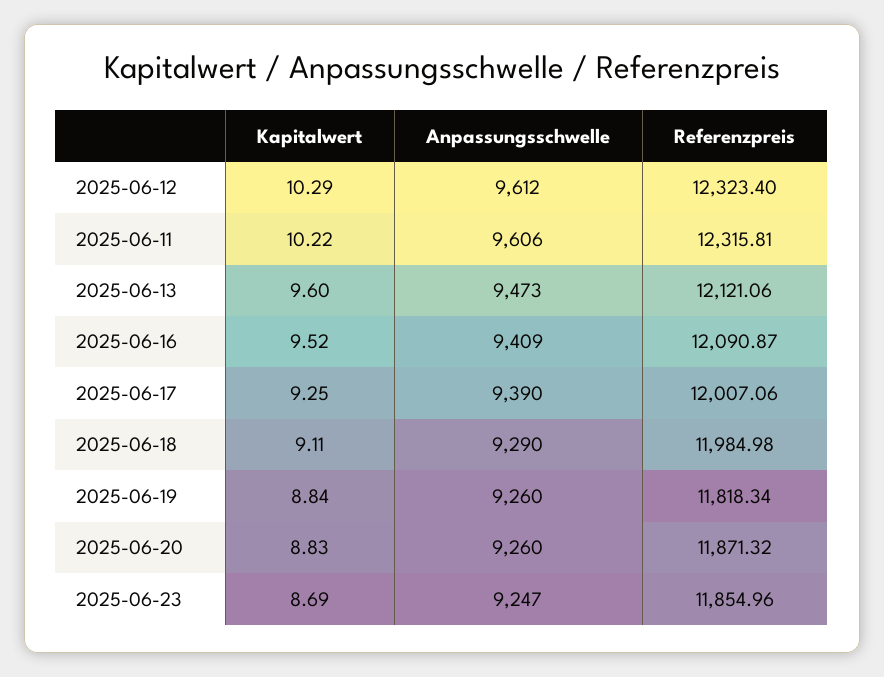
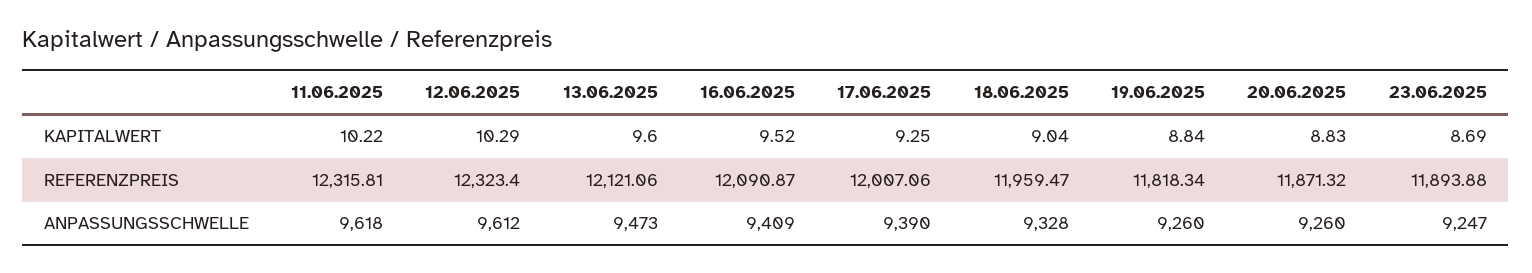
  {
    "Kapitalwert": {
      "2025-06-12": 10.29,
      "2025-06-11": 10.22,
      "2025-06-13": 9.6,
      "2025-06-16": 9.52,
      "2025-06-17": 9.25,
-     "2025-06-18": 9.11,
+     "2025-06-18": 9.04,
      "2025-06-19": 8.84,
      "2025-06-20": 8.83,
      "2025-06-23": 8.69
    },
    "Anpassungsschwelle": {
      "2025-06-12": 9612,
-     "2025-06-11": 9606,
+     "2025-06-11": 9618,
      "2025-06-13": 9473,
      "2025-06-16": 9409,
      "2025-06-17": 9390,
-     "2025-06-18": 9290,
+     "2025-06-18": 9328,
      "2025-06-19": 9260,
      "2025-06-20": 9260,
      "2025-06-23": 9247
    },
    "Referenzpreis": {
      "2025-06-12": 12323.4,
      "2025-06-11": 12315.81,
      "2025-06-13": 12121.06,
      "2025-06-16": 12090.87,
      "2025-06-17": 12007.06,
-     "2025-06-18": 11984.98,
+     "2025-06-18": 11959.47,
      "2025-06-19": 11818.34,
      "2025-06-20": 11871.32,
-     "2025-06-23": 11854.96
+     "2025-06-23": 11893.88
    }
  }

